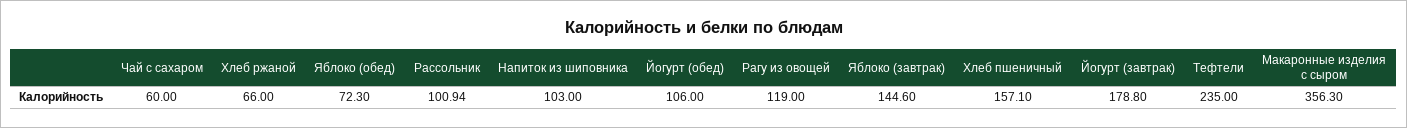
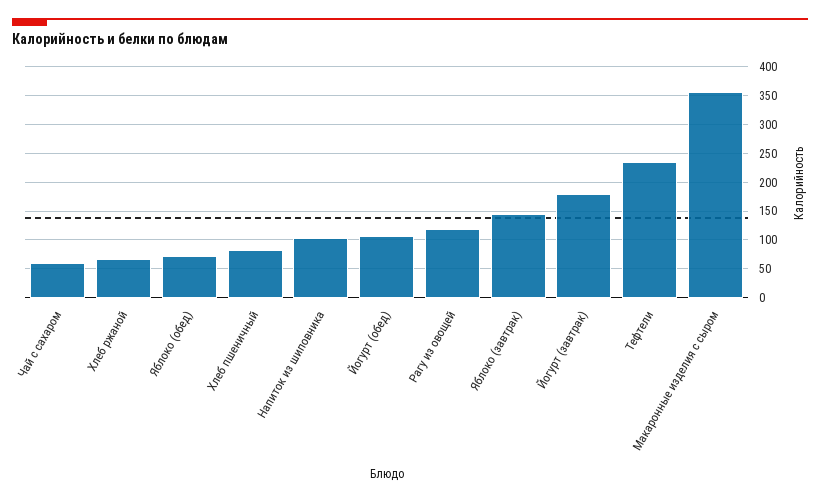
  {
    "Чай с сахаром": 60,
    "Хлеб ржаной": 66,
    "Яблоко (обед)": 72.3,
-   "Рассольник": 100.94,
    "Напиток из шиповника": 103,
    "Йогурт (обед)": 106,
    "Рагу из овощей": 119,
    "Яблоко (завтрак)": 144.6,
-   "Хлеб пшеничный": 157.1,
+   "Хлеб пшеничный": 75,
    "Йогурт (завтрак)": 178.8,
    "Тефтели": 235,
    "Макаронные изделия с сыром": 356.3
  }

